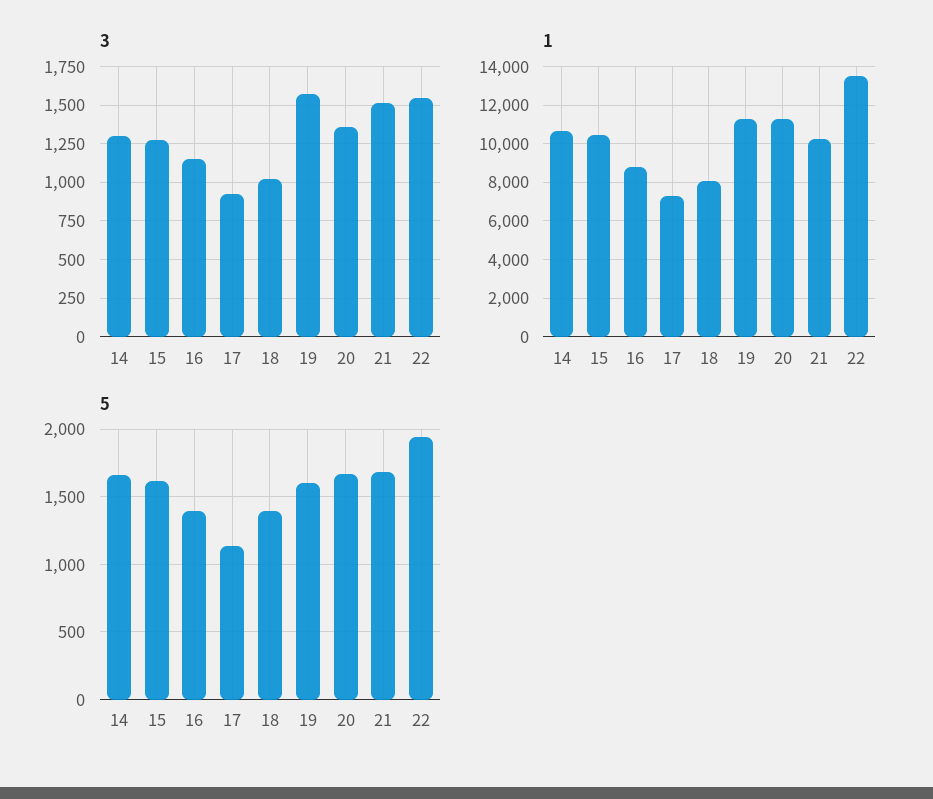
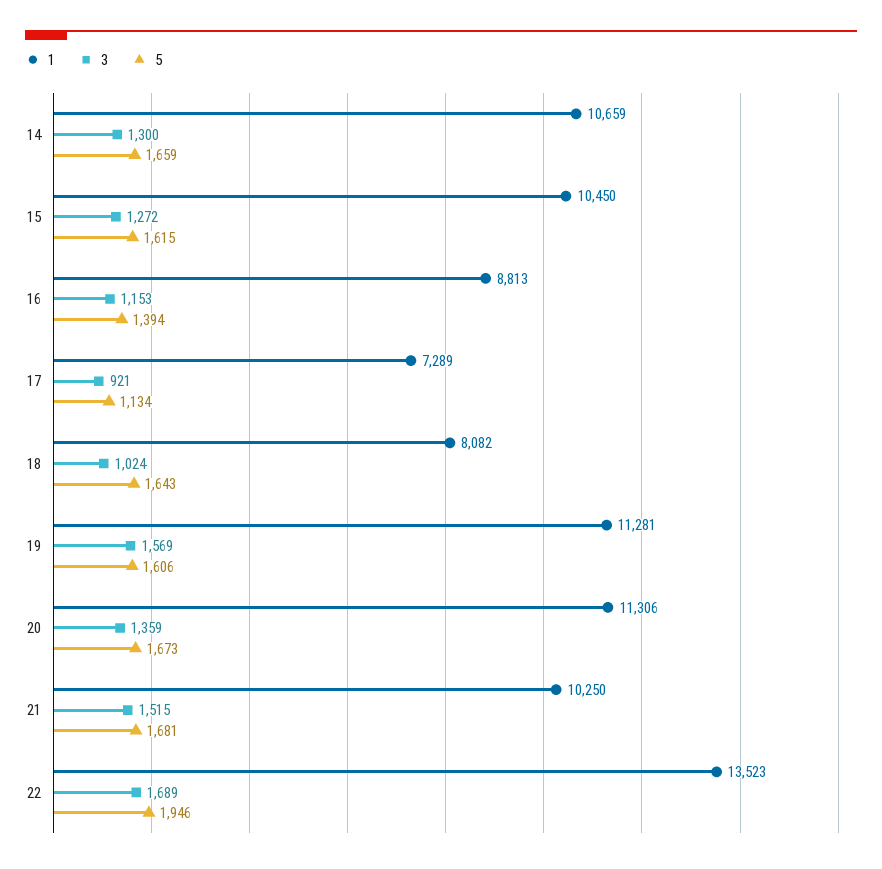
  {
    "3": {
      "14": 1300,
      "15": 1272,
      "16": 1153,
      "17": 921,
      "18": 1024,
      "19": 1569,
      "20": 1359,
      "21": 1515,
-     "22": 1550
+     "22": 1689
    },
    "1": {
      "14": 10659,
      "15": 10450,
      "16": 8813,
      "17": 7289,
      "18": 8082,
      "19": 11281,
      "20": 11306,
      "21": 10250,
      "22": 13523
    },
    "5": {
      "14": 1659,
      "15": 1615,
      "16": 1394,
      "17": 1134,
-     "18": 1400,
+     "18": 1643,
      "19": 1606,
      "20": 1673,
      "21": 1681,
      "22": 1946
    }
  }

